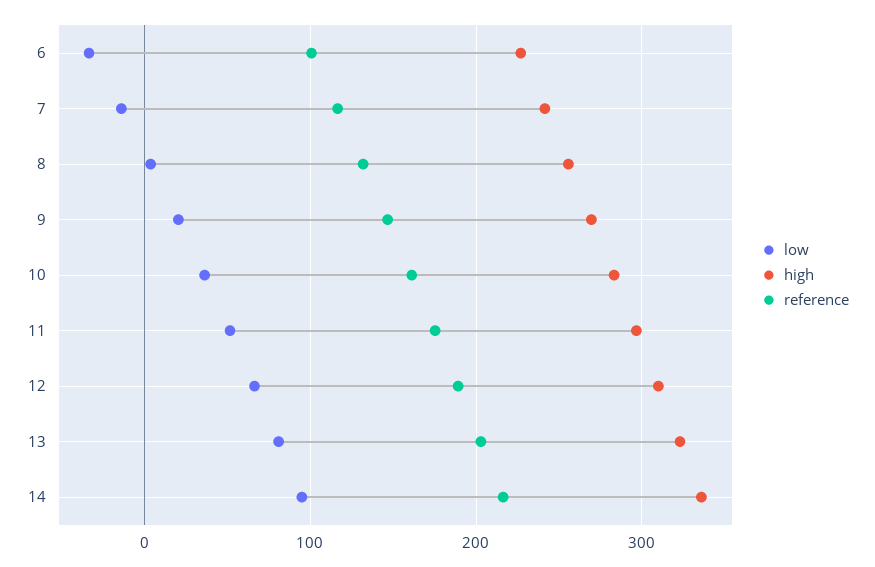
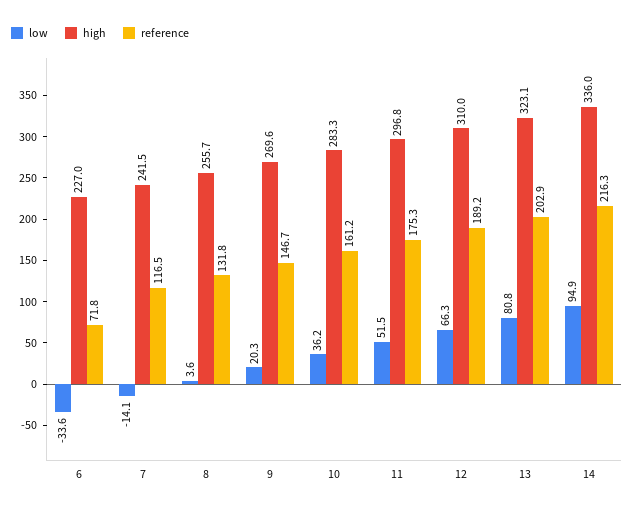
  {
    "low": {
      "6": -33.6,
      "7": -14.1,
      "8": 3.6,
      "9": 20.3,
      "10": 36.2,
      "11": 51.5,
      "12": 66.3,
      "13": 80.8,
      "14": 94.9
    },
    "high": {
      "6": 227,
      "7": 241.5,
      "8": 255.7,
      "9": 269.6,
      "10": 283.3,
      "11": 296.8,
      "12": 310,
      "13": 323.1,
      "14": 336
    },
    "reference": {
-     "6": 100,
+     "6": 71.8,
      "7": 116.5,
      "8": 131.8,
      "9": 146.7,
      "10": 161.2,
      "11": 175.3,
      "12": 189.2,
      "13": 202.9,
      "14": 216.3
    }
  }

